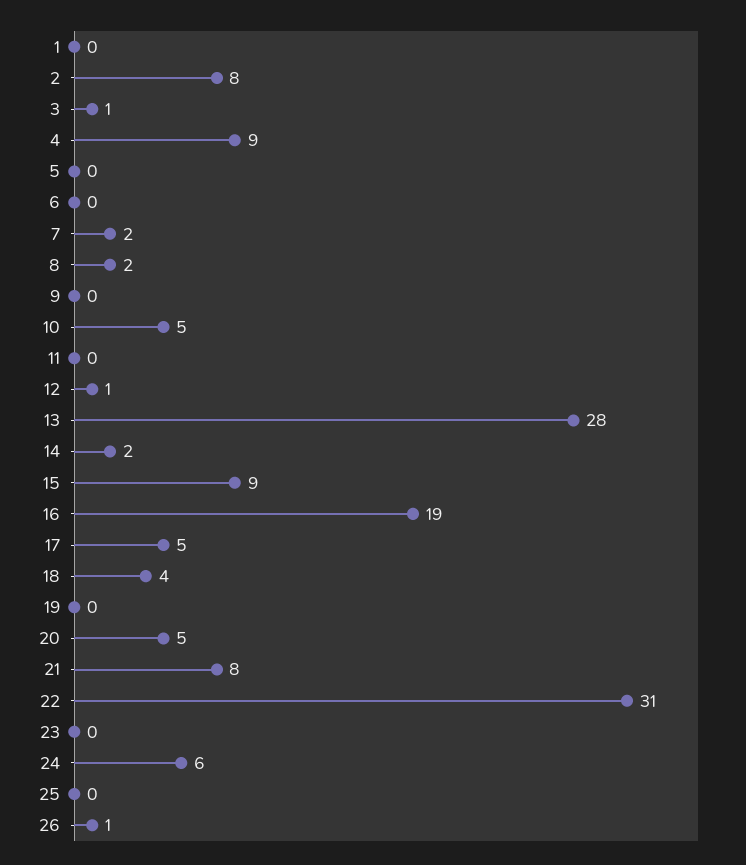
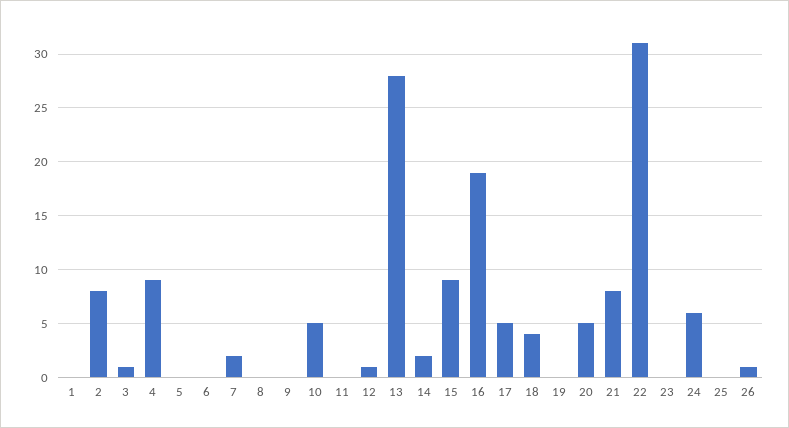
  {
    "1": 0,
    "2": 8,
    "3": 1,
    "4": 9,
    "5": 0,
    "6": 0,
    "7": 2,
-   "8": 2,
+   "8": 0,
    "9": 0,
    "10": 5,
    "11": 0,
    "12": 1,
    "13": 28,
    "14": 2,
    "15": 9,
    "16": 19,
    "17": 5,
    "18": 4,
    "19": 0,
    "20": 5,
    "21": 8,
    "22": 31,
    "23": 0,
    "24": 6,
    "25": 0,
    "26": 1
  }

